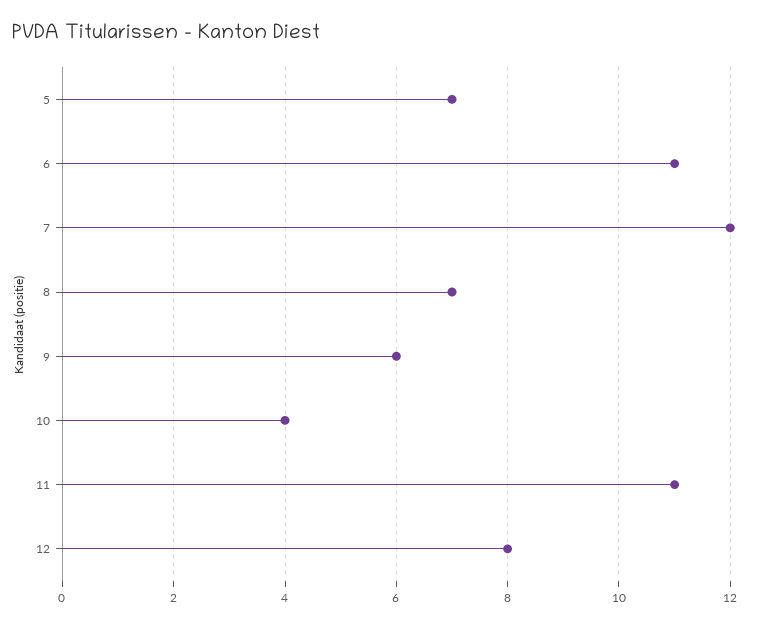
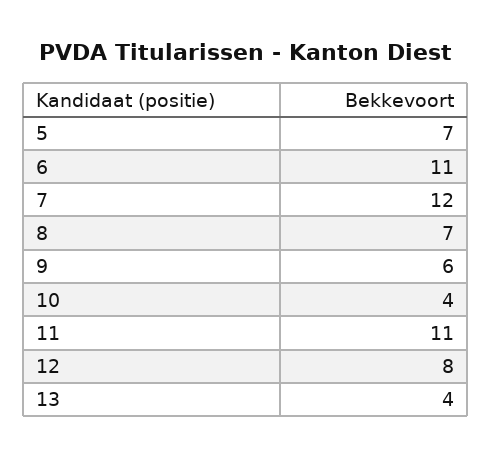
  {
    "5": 7,
    "6": 11,
    "7": 12,
    "8": 7,
    "9": 6,
    "10": 4,
    "11": 11,
-   "12": 8
+   "12": 8,
+   "13": 4
  }

